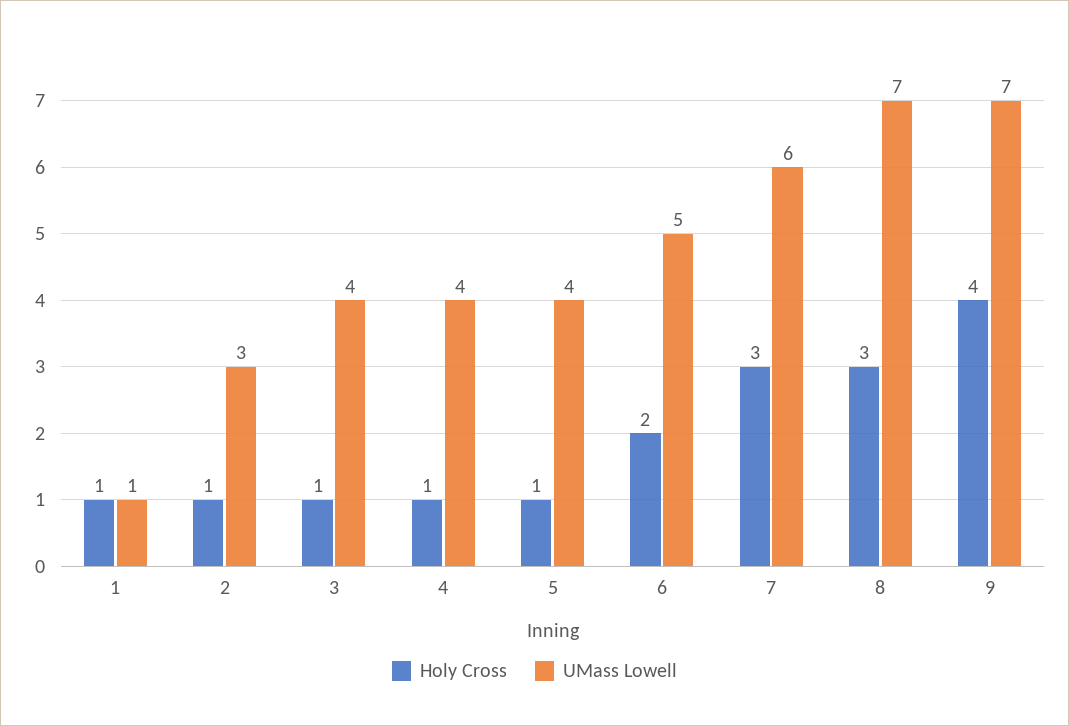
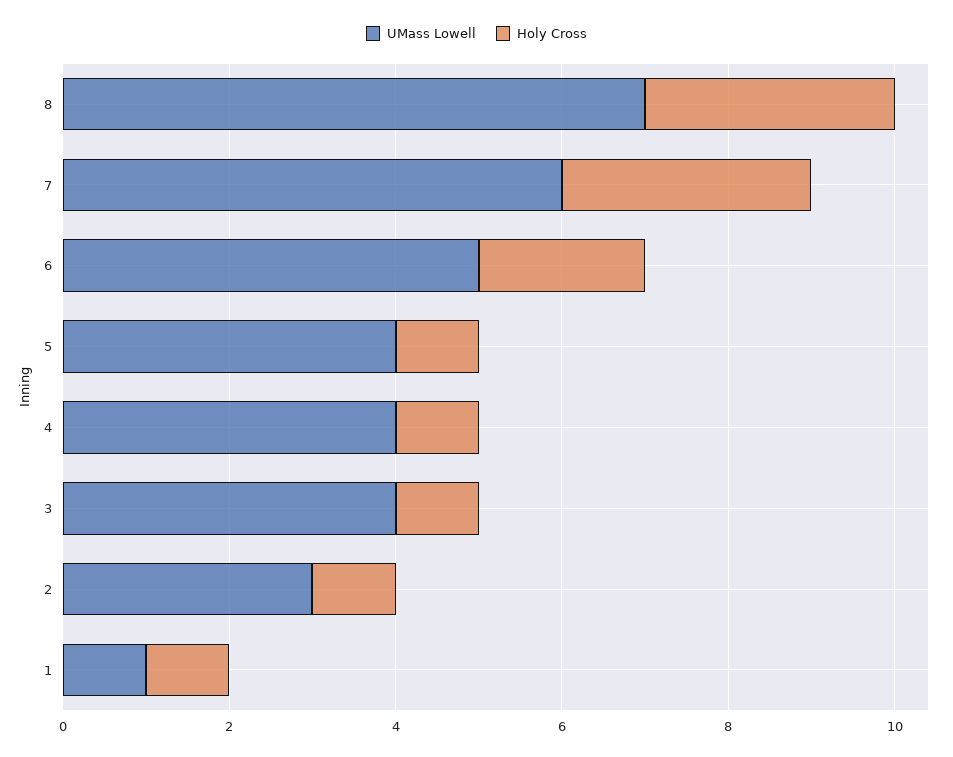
  {
    "Holy Cross": {
      "1": 1,
      "2": 1,
      "3": 1,
      "4": 1,
      "5": 1,
      "6": 2,
      "7": 3,
-     "8": 3,
+     "8": 3
-     "9": 4
    },
    "UMass Lowell": {
      "1": 1,
      "2": 3,
      "3": 4,
      "4": 4,
      "5": 4,
      "6": 5,
      "7": 6,
-     "8": 7,
+     "8": 7
-     "9": 7
    }
  }

